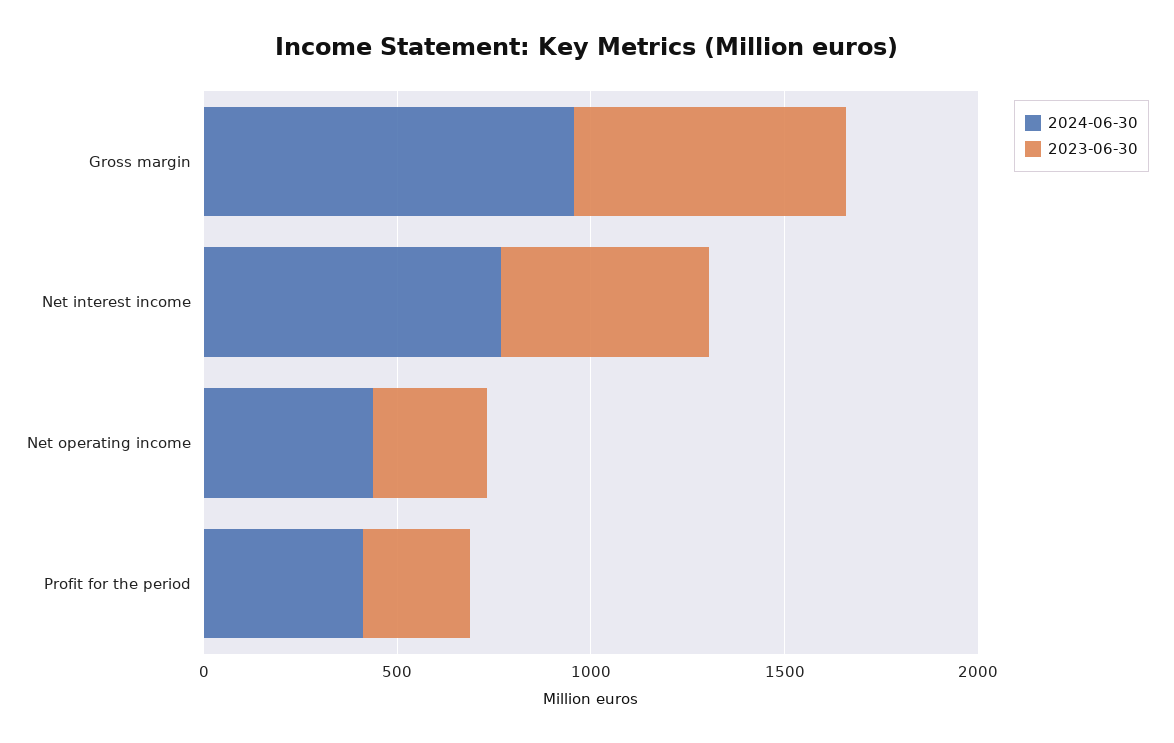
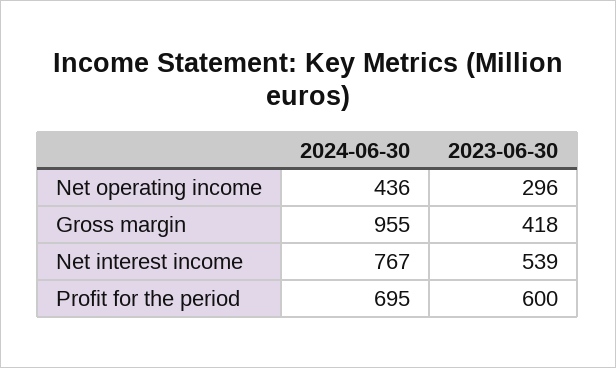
  {
    "2024-06-30": {
      "Gross margin": 955,
      "Net interest income": 767,
      "Net operating income": 436,
-     "Profit for the period": 400
+     "Profit for the period": 695
    },
    "2023-06-30": {
-     "Gross margin": 700,
+     "Gross margin": 418,
      "Net interest income": 539,
      "Net operating income": 296,
-     "Profit for the period": 300
+     "Profit for the period": 600
    }
  }

